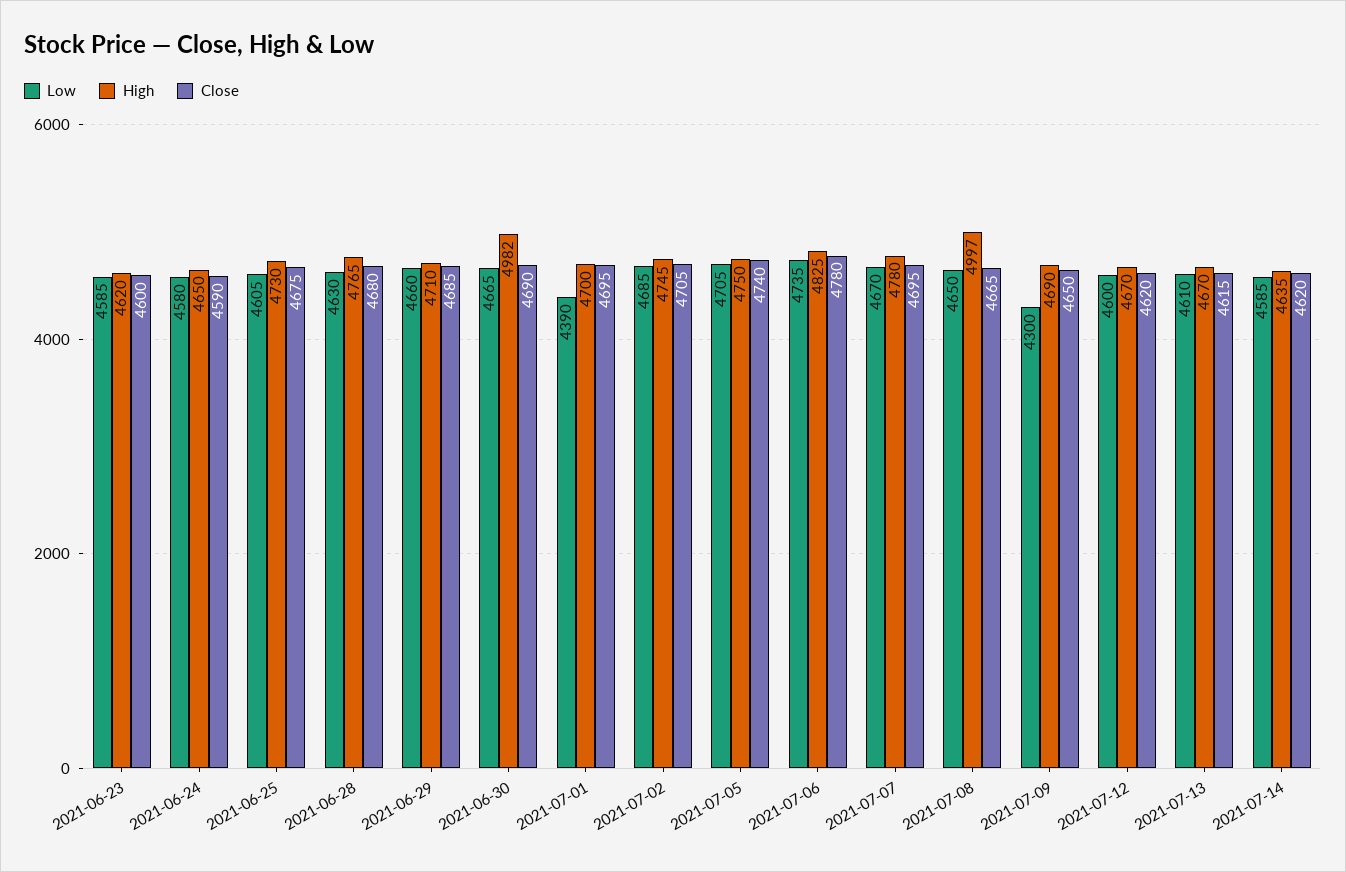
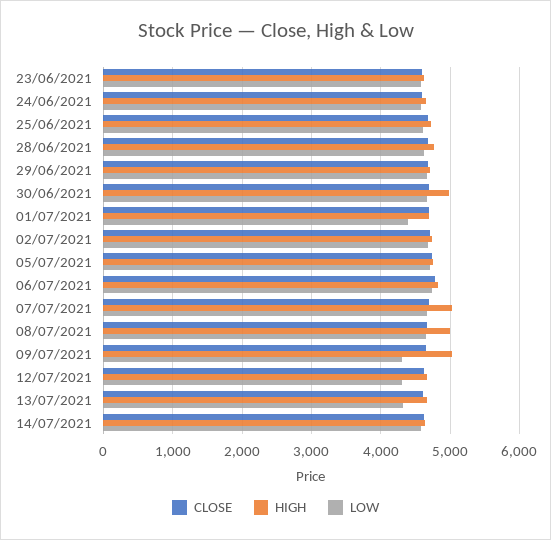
  {
    "Low": {
      "2021-06-23": 4585,
      "2021-06-24": 4580,
      "2021-06-25": 4605,
      "2021-06-28": 4630,
      "2021-06-29": 4660,
      "2021-06-30": 4665,
      "2021-07-01": 4390,
      "2021-07-02": 4685,
      "2021-07-05": 4705,
      "2021-07-06": 4735,
      "2021-07-07": 4670,
      "2021-07-08": 4650,
      "2021-07-09": 4300,
-     "2021-07-12": 4600,
+     "2021-07-12": 4300,
-     "2021-07-13": 4610,
+     "2021-07-13": 4300,
      "2021-07-14": 4585
    },
    "High": {
      "2021-06-23": 4620,
      "2021-06-24": 4650,
      "2021-06-25": 4730,
      "2021-06-28": 4765,
      "2021-06-29": 4710,
      "2021-06-30": 4982,
      "2021-07-01": 4700,
      "2021-07-02": 4745,
      "2021-07-05": 4750,
      "2021-07-06": 4825,
-     "2021-07-07": 4780,
+     "2021-07-07": 5000,
      "2021-07-08": 4997,
-     "2021-07-09": 4690,
+     "2021-07-09": 5000,
      "2021-07-12": 4670,
      "2021-07-13": 4670,
      "2021-07-14": 4635
    },
    "Close": {
      "2021-06-23": 4600,
      "2021-06-24": 4590,
      "2021-06-25": 4675,
      "2021-06-28": 4680,
      "2021-06-29": 4685,
      "2021-06-30": 4690,
      "2021-07-01": 4695,
      "2021-07-02": 4705,
      "2021-07-05": 4740,
      "2021-07-06": 4780,
      "2021-07-07": 4695,
      "2021-07-08": 4665,
      "2021-07-09": 4650,
      "2021-07-12": 4620,
      "2021-07-13": 4615,
      "2021-07-14": 4620
    }
  }

